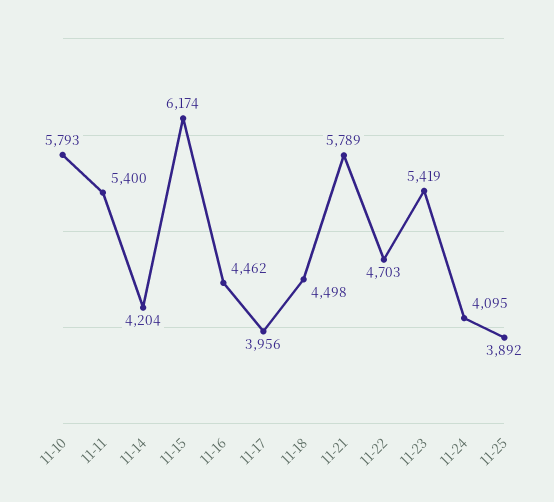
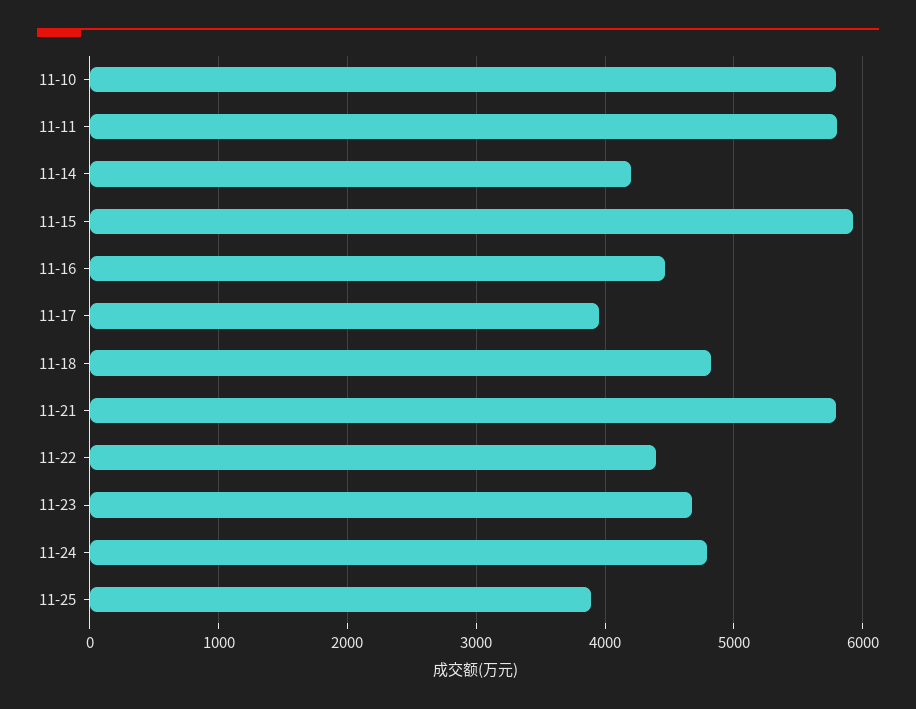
  {
    "11-10": 5793,
-   "11-11": 5400,
+   "11-11": 5800,
    "11-14": 4204,
-   "11-15": 6174,
+   "11-15": 5900,
    "11-16": 4462,
    "11-17": 3956,
-   "11-18": 4498,
+   "11-18": 4800,
    "11-21": 5789,
-   "11-22": 4703,
+   "11-22": 4400,
-   "11-23": 5419,
+   "11-23": 4700,
-   "11-24": 4095,
+   "11-24": 4800,
    "11-25": 3892
  }

